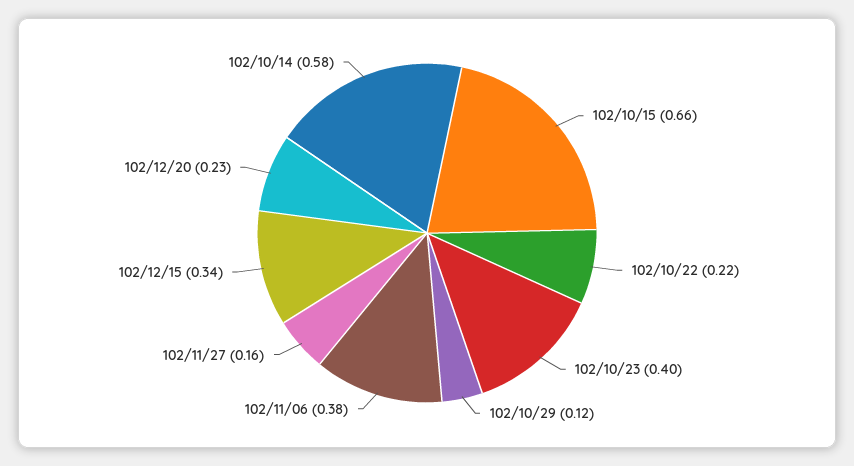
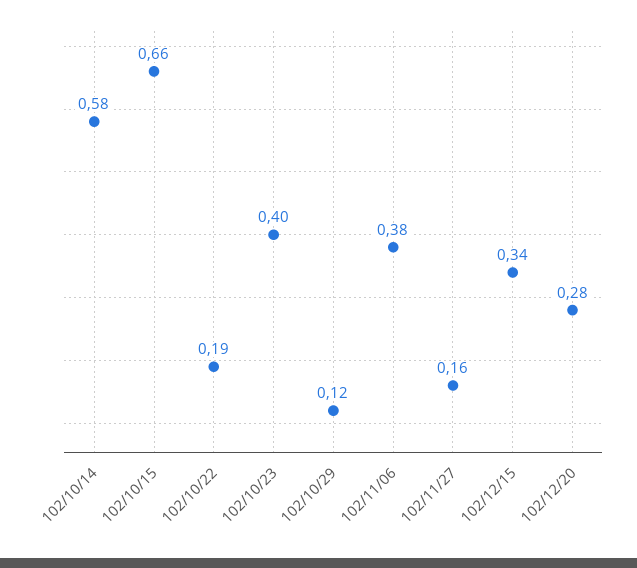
  {
    "102/10/15": 0.66,
-   "102/10/22": 0.22,
+   "102/10/22": 0.19,
    "102/10/23": 0.4,
    "102/10/29": 0.12,
    "102/11/06": 0.38,
    "102/11/27": 0.16,
    "102/12/15": 0.34,
-   "102/12/20": 0.23,
+   "102/12/20": 0.28,
    "102/10/14": 0.58
  }

